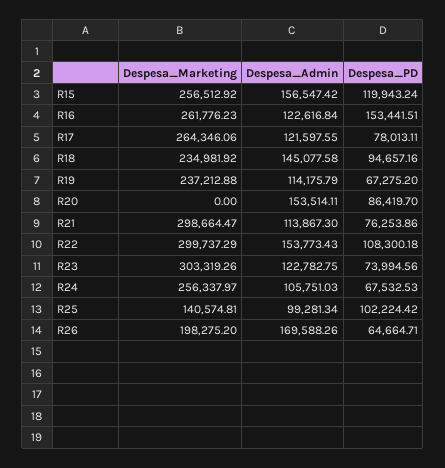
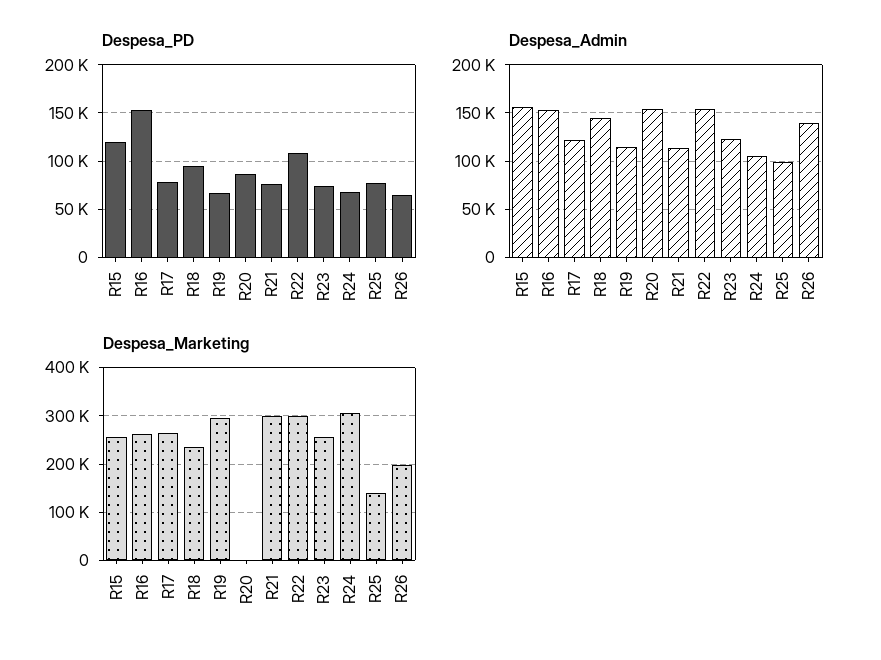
  {
    "Despesa_Marketing": {
      "R15": 256512.92,
      "R16": 261776.23,
      "R17": 264346.06,
      "R18": 234981.92,
-     "R19": 237212.88,
+     "R19": 300000,
      "R20": 0,
      "R21": 298664.47,
      "R22": 299737.29,
-     "R23": 303319.26,
+     "R23": 260000,
-     "R24": 256337.97,
+     "R24": 300000,
      "R25": 140574.81,
      "R26": 198275.2
    },
    "Despesa_Admin": {
      "R15": 156547.42,
-     "R16": 122616.84,
+     "R16": 150000,
      "R17": 121597.55,
      "R18": 145077.58,
      "R19": 114175.79,
      "R20": 153514.11,
      "R21": 113867.3,
      "R22": 153773.43,
      "R23": 122782.75,
      "R24": 105751.03,
      "R25": 99281.34,
-     "R26": 169588.26
+     "R26": 140000
    },
    "Despesa_PD": {
      "R15": 119943.24,
      "R16": 153441.51,
      "R17": 78013.11,
      "R18": 94657.16,
      "R19": 67275.2,
      "R20": 86419.7,
      "R21": 76253.86,
      "R22": 108300.18,
      "R23": 73994.56,
      "R24": 67532.53,
-     "R25": 102224.42,
+     "R25": 80000,
      "R26": 64664.71
    }
  }

